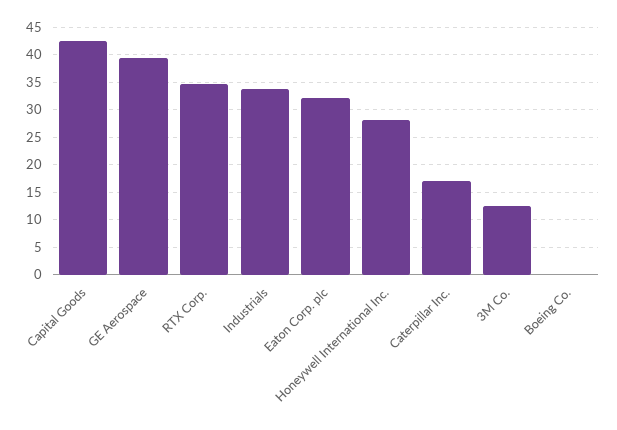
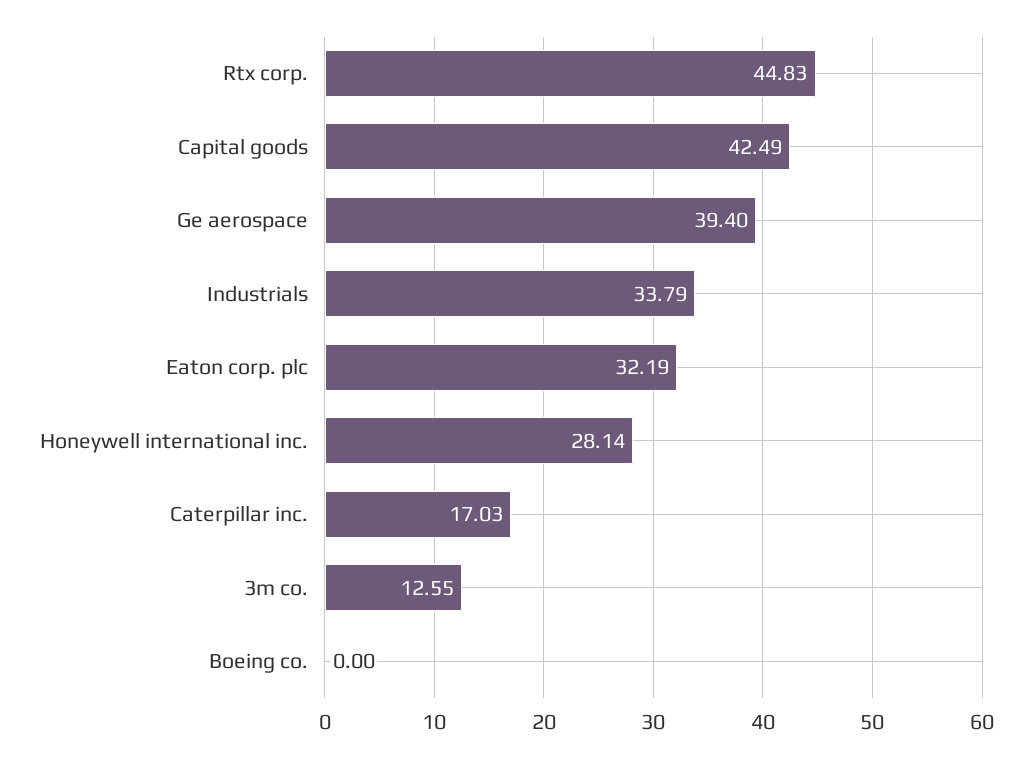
  {
    "Capital Goods": 42.49,
    "GE Aerospace": 39.4,
-   "RTX Corp.": 35,
+   "RTX Corp.": 44.83,
    "Industrials": 33.79,
    "Eaton Corp. plc": 32.19,
    "Honeywell International Inc.": 28.14,
    "Caterpillar Inc.": 17.03,
    "3M Co.": 12.55,
    "Boeing Co.": 0
  }

